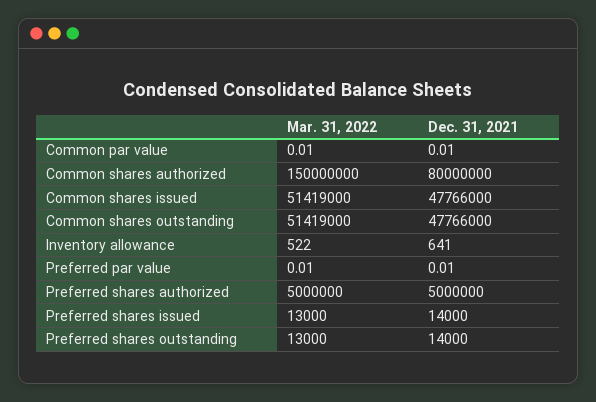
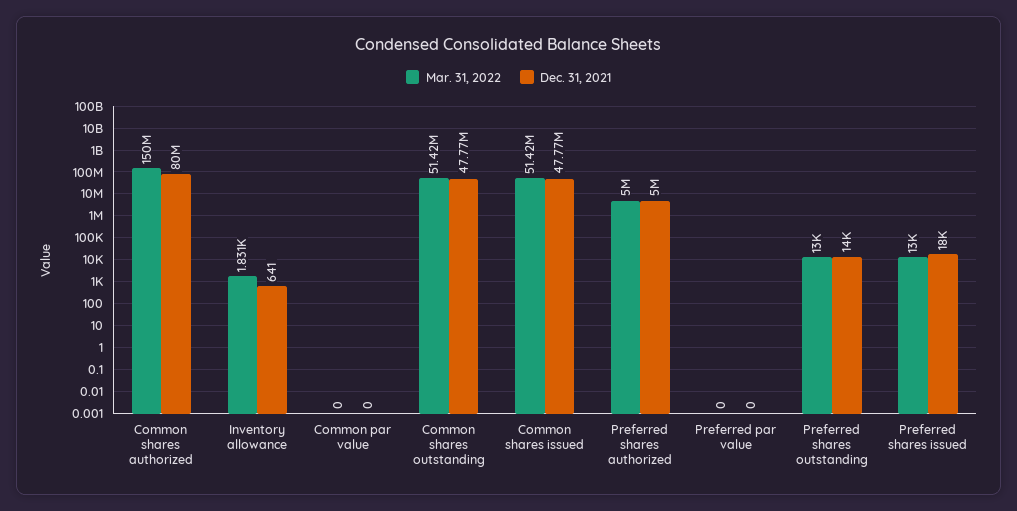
  {
    "Mar. 31, 2022": {
      "Common par value": 0.01,
      "Common shares authorized": 150000000,
      "Common shares issued": 51419000,
      "Common shares outstanding": 51419000,
-     "Inventory allowance": 522,
+     "Inventory allowance": 1831,
      "Preferred par value": 0.01,
      "Preferred shares authorized": 5000000,
      "Preferred shares issued": 13000,
      "Preferred shares outstanding": 13000
    },
    "Dec. 31, 2021": {
      "Common par value": 0.01,
      "Common shares authorized": 80000000,
      "Common shares issued": 47766000,
      "Common shares outstanding": 47766000,
      "Inventory allowance": 641,
      "Preferred par value": 0.01,
      "Preferred shares authorized": 5000000,
-     "Preferred shares issued": 14000,
+     "Preferred shares issued": 18000,
      "Preferred shares outstanding": 14000
    }
  }

